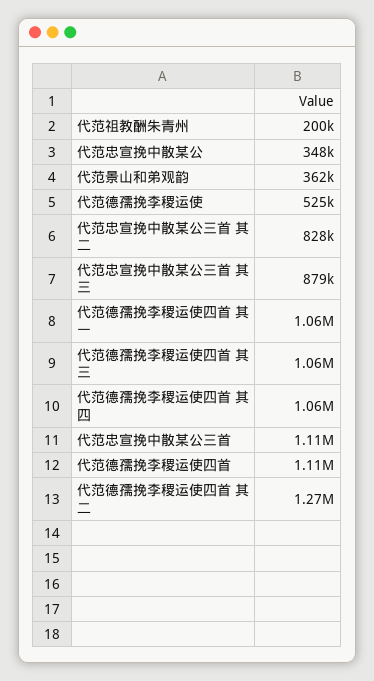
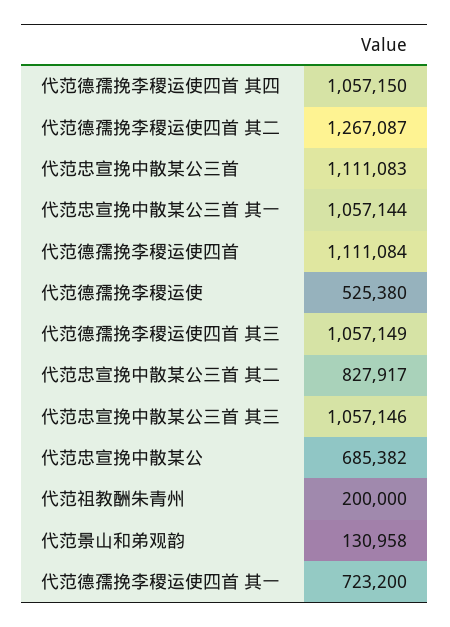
  {
    "代范祖教酬朱青州": 200000,
-   "代范忠宣挽中散某公": 348000,
+   "代范忠宣挽中散某公": 685382,
-   "代范景山和弟观韵": 362000,
+   "代范景山和弟观韵": 130958,
    "代范德孺挽李稷运使": 525380,
    "代范忠宣挽中散某公三首 其二": 827917,
-   "代范忠宣挽中散某公三首 其三": 879000,
+   "代范忠宣挽中散某公三首 其三": 1057146,
-   "代范德孺挽李稷运使四首 其一": 1060000,
+   "代范德孺挽李稷运使四首 其一": 723200,
    "代范德孺挽李稷运使四首 其三": 1057149,
    "代范德孺挽李稷运使四首 其四": 1057150,
    "代范忠宣挽中散某公三首": 1111083,
    "代范德孺挽李稷运使四首": 1111084,
-   "代范德孺挽李稷运使四首 其二": 1267087
+   "代范德孺挽李稷运使四首 其二": 1267087,
+   "代范忠宣挽中散某公三首 其一": 1057144
  }

